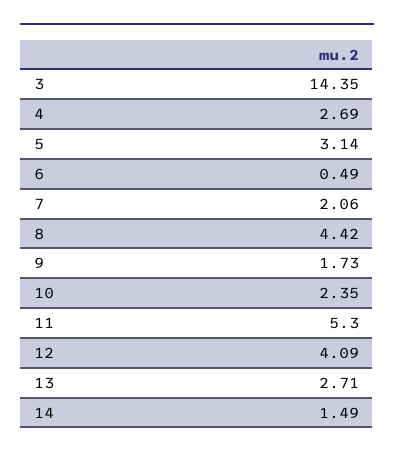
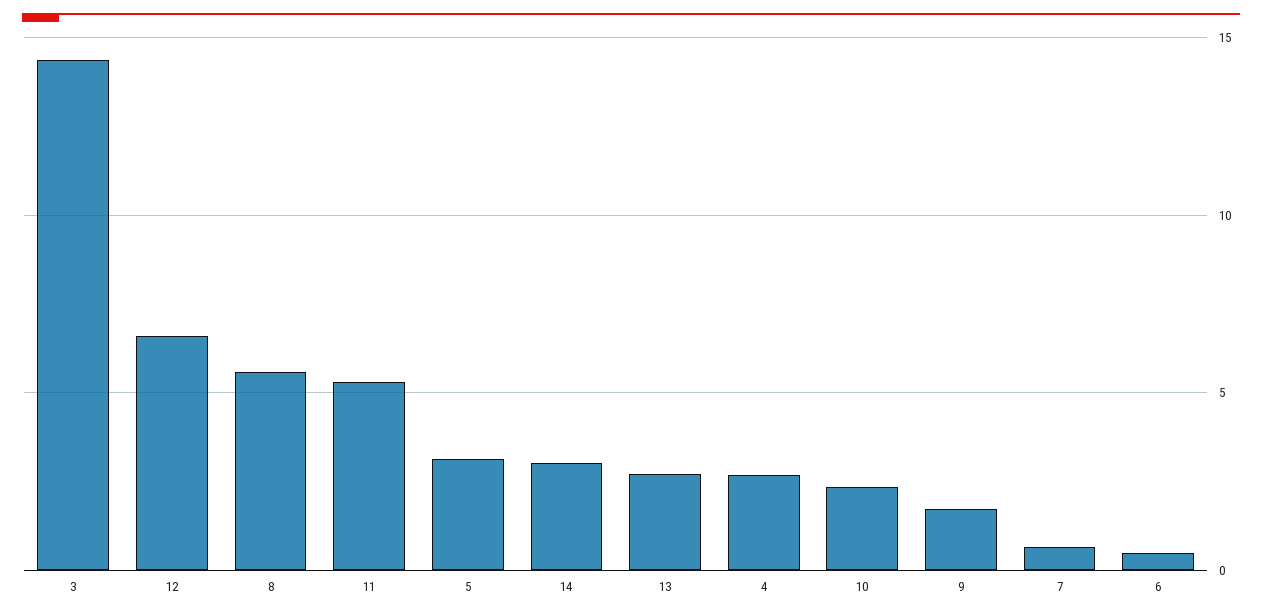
  {
    "3": 14.35,
    "4": 2.69,
    "5": 3.14,
    "6": 0.49,
-   "7": 2.06,
+   "7": 0.5,
-   "8": 4.42,
+   "8": 5.5,
    "9": 1.73,
    "10": 2.35,
    "11": 5.3,
-   "12": 4.09,
+   "12": 6.5,
    "13": 2.71,
-   "14": 1.49
+   "14": 3
  }

